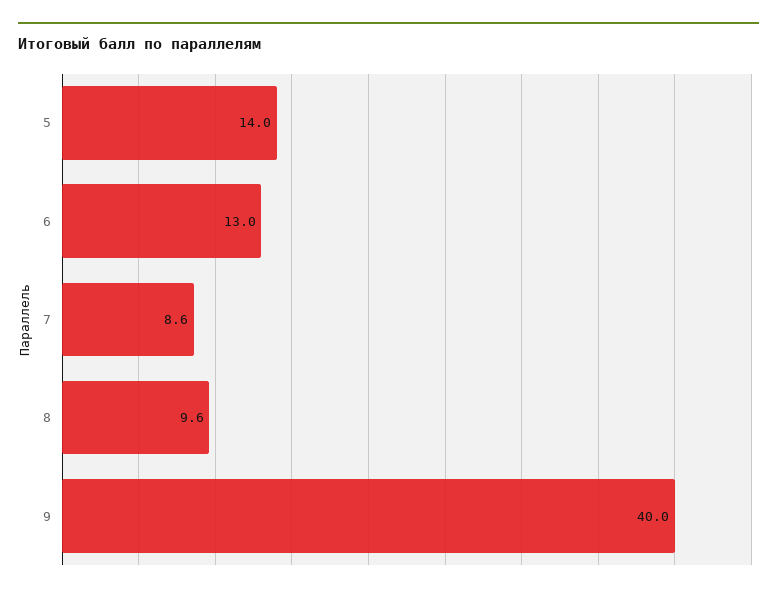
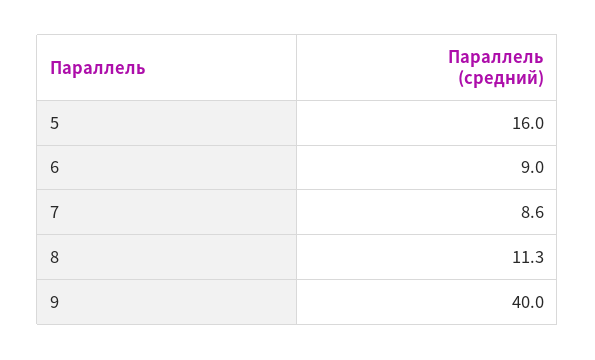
  {
-   "5": 14,
+   "5": 16,
-   "6": 13,
+   "6": 9,
    "7": 8.6,
-   "8": 9.6,
+   "8": 11.3,
    "9": 40
  }

